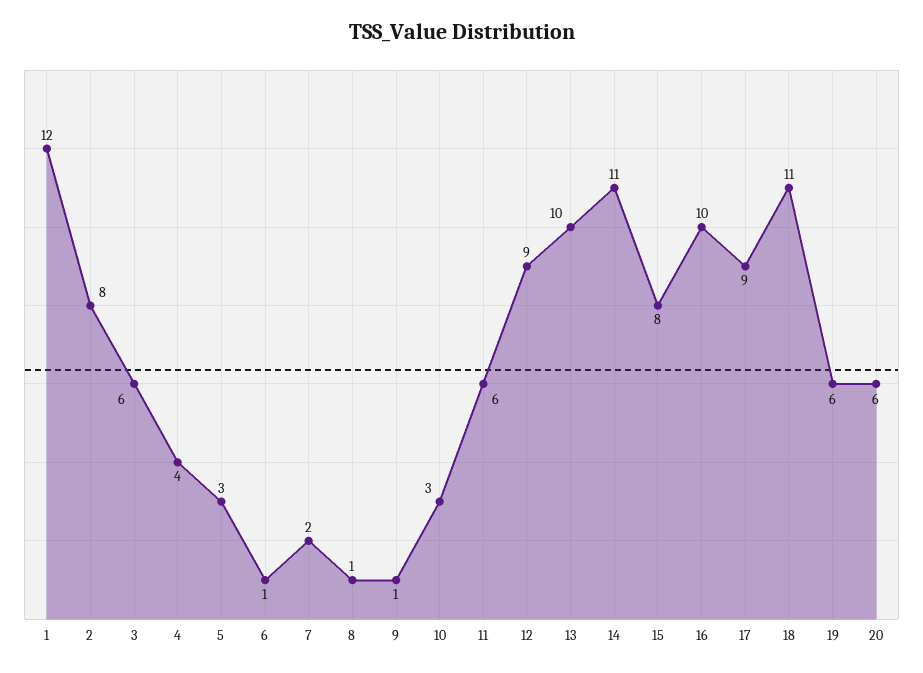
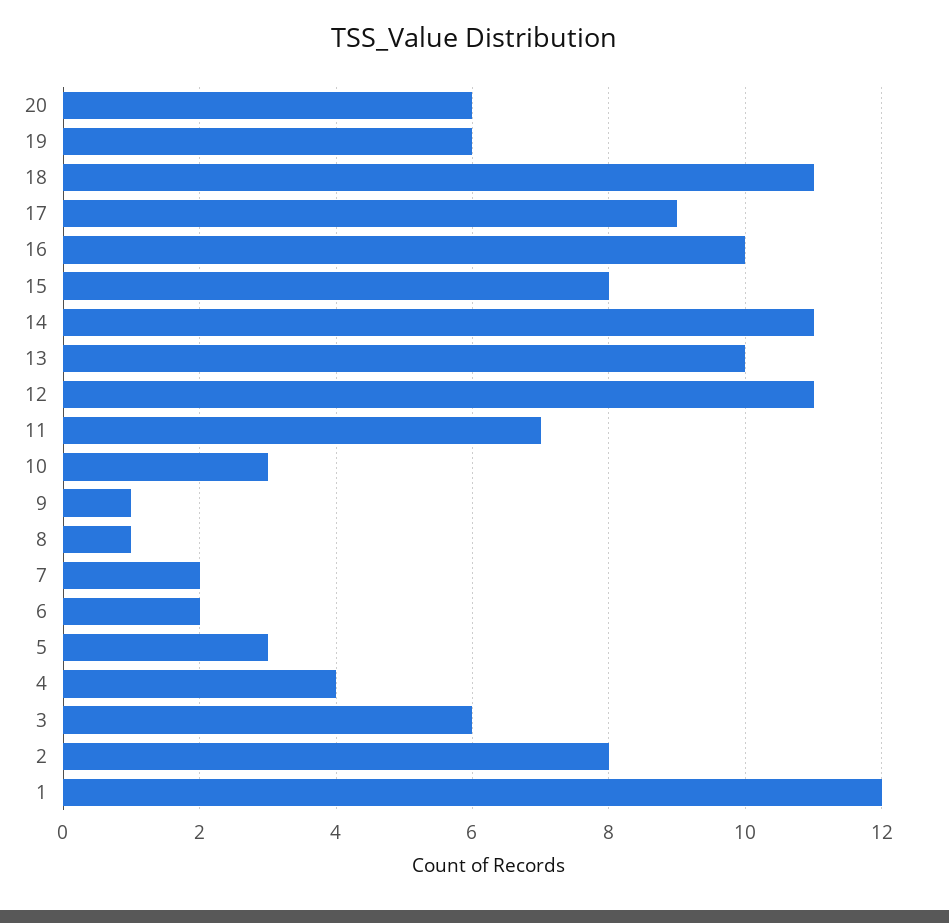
  {
    "1": 12,
    "2": 8,
    "3": 6,
    "4": 4,
    "5": 3,
-   "6": 1,
+   "6": 2,
    "7": 2,
    "8": 1,
    "9": 1,
    "10": 3,
-   "11": 6,
+   "11": 7,
-   "12": 9,
+   "12": 11,
    "13": 10,
    "14": 11,
    "15": 8,
    "16": 10,
    "17": 9,
    "18": 11,
    "19": 6,
    "20": 6
  }

